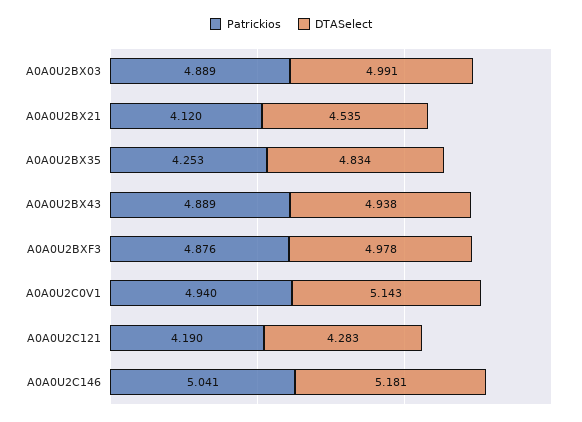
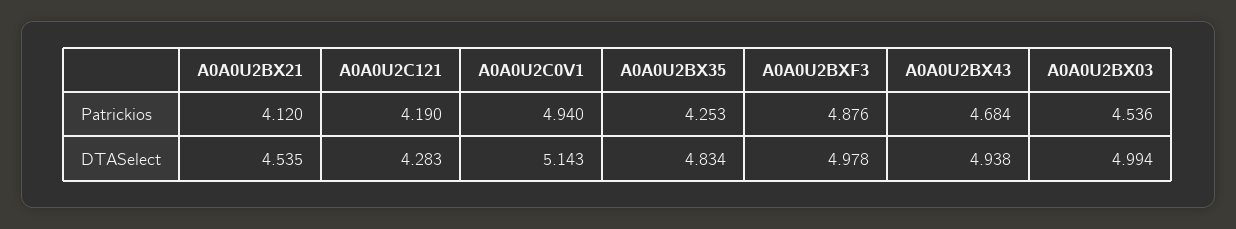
  {
    "Patrickios": {
-     "A0A0U2BX03": 4.889,
+     "A0A0U2BX03": 4.536,
      "A0A0U2BX21": 4.12,
      "A0A0U2BX35": 4.253,
-     "A0A0U2BX43": 4.889,
+     "A0A0U2BX43": 4.684,
      "A0A0U2BXF3": 4.876,
      "A0A0U2C0V1": 4.94,
-     "A0A0U2C121": 4.19,
+     "A0A0U2C121": 4.19
-     "A0A0U2C146": 5.041
    },
    "DTASelect": {
-     "A0A0U2BX03": 4.991,
+     "A0A0U2BX03": 4.994,
      "A0A0U2BX21": 4.535,
      "A0A0U2BX35": 4.834,
      "A0A0U2BX43": 4.938,
      "A0A0U2BXF3": 4.978,
      "A0A0U2C0V1": 5.143,
-     "A0A0U2C121": 4.283,
+     "A0A0U2C121": 4.283
-     "A0A0U2C146": 5.181
    }
  }

